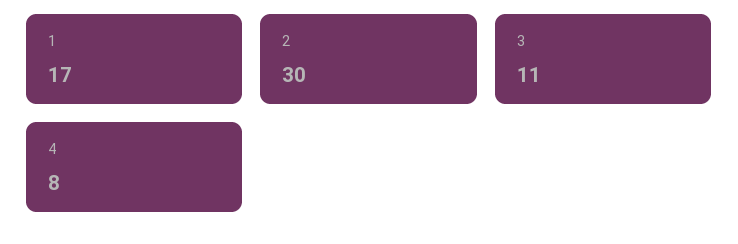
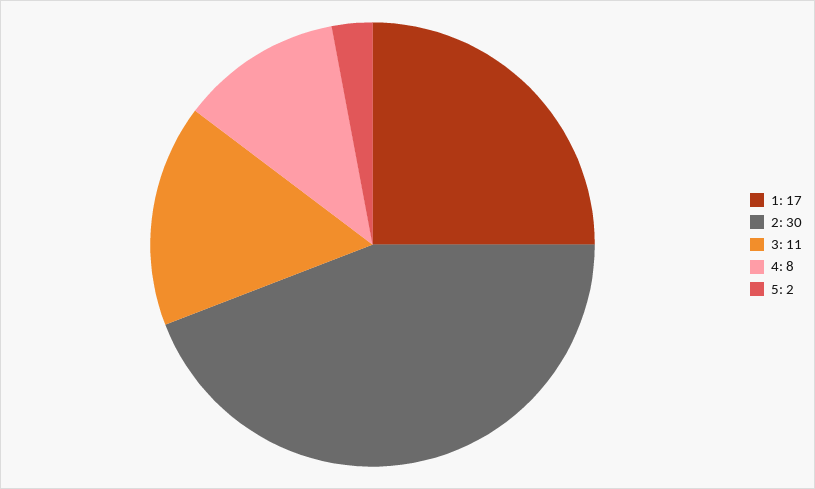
  {
    "1": 17,
    "2": 30,
    "3": 11,
-   "4": 8
+   "4": 8,
+   "5": 2
  }

